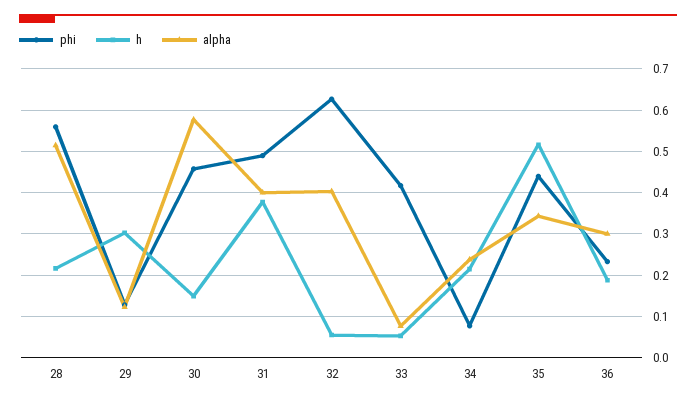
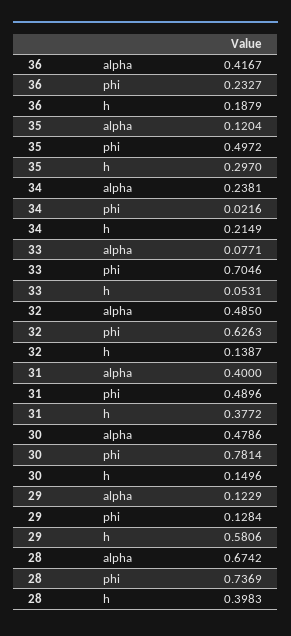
  {
    "phi": {
-     "28": 0.56,
+     "28": 0.7369,
      "29": 0.1284,
-     "30": 0.46,
+     "30": 0.7814,
      "31": 0.4896,
      "32": 0.6263,
-     "33": 0.42,
+     "33": 0.7046,
-     "34": 0.08,
+     "34": 0.0216,
-     "35": 0.44,
+     "35": 0.4972,
      "36": 0.2327
    },
    "h": {
-     "28": 0.22,
+     "28": 0.3983,
-     "29": 0.3,
+     "29": 0.5806,
      "30": 0.1496,
      "31": 0.3772,
-     "32": 0.06,
+     "32": 0.1387,
      "33": 0.0531,
      "34": 0.2149,
-     "35": 0.52,
+     "35": 0.297,
      "36": 0.1879
    },
    "alpha": {
-     "28": 0.52,
+     "28": 0.6742,
      "29": 0.1229,
-     "30": 0.58,
+     "30": 0.4786,
      "31": 0.4,
-     "32": 0.4,
+     "32": 0.485,
      "33": 0.0771,
      "34": 0.2381,
-     "35": 0.34,
+     "35": 0.1204,
-     "36": 0.3
+     "36": 0.4167
    }
  }

